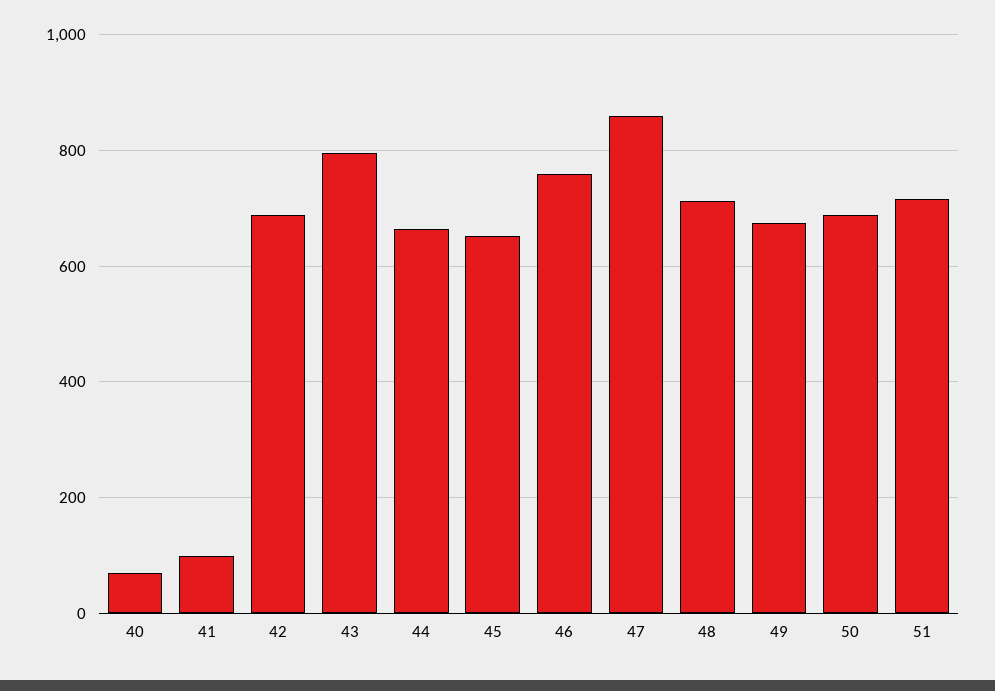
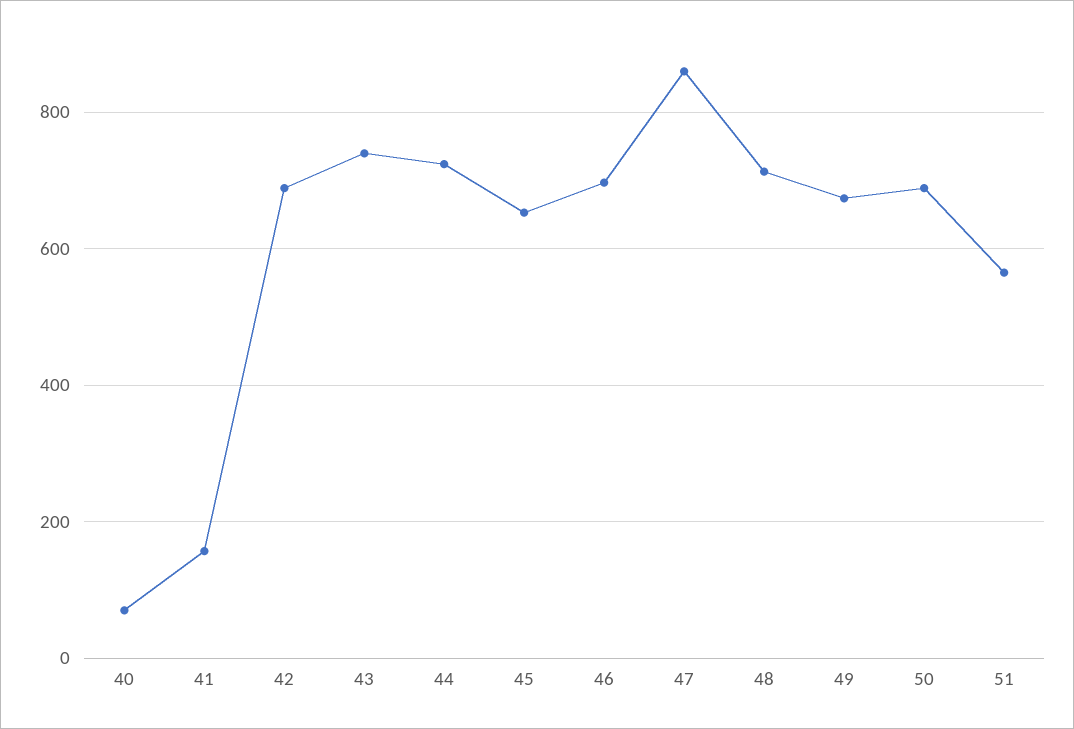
  {
    "40": 80,
-   "41": 100,
+   "41": 160,
    "42": 680,
-   "43": 800,
+   "43": 740,
-   "44": 660,
+   "44": 720,
    "45": 660,
-   "46": 760,
+   "46": 700,
    "47": 860,
    "48": 720,
    "49": 680,
    "50": 680,
-   "51": 720
+   "51": 560
  }

